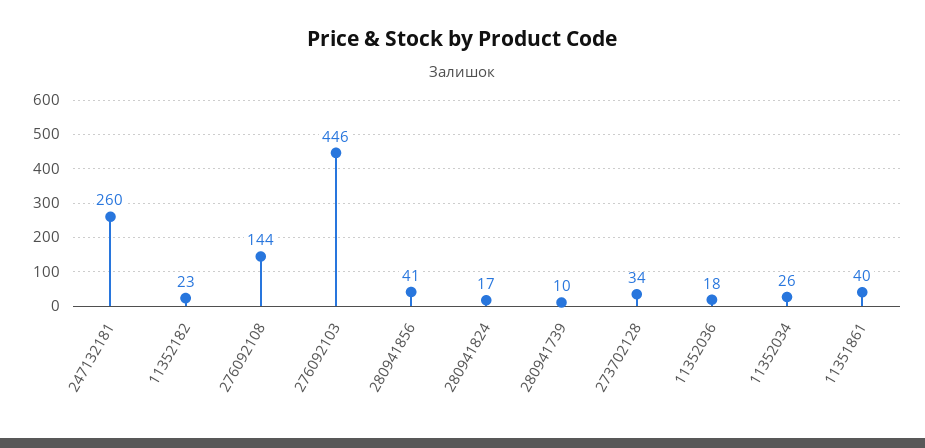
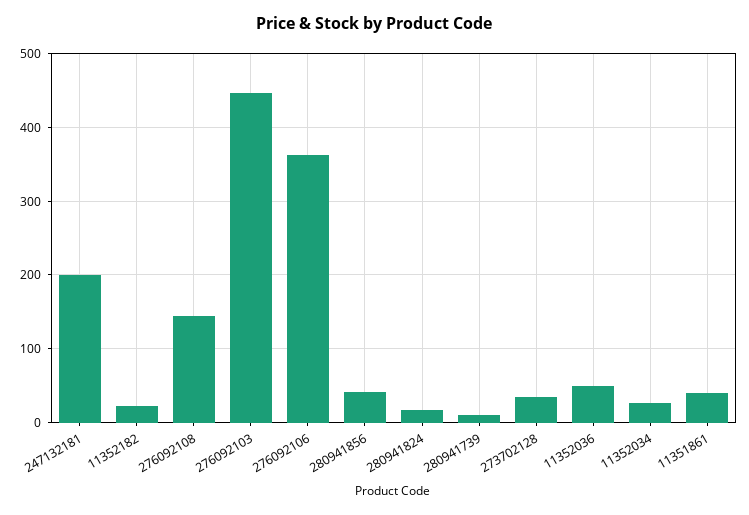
  {
-   "247132181": 260,
+   "247132181": 200,
    "11352182": 23,
    "276092108": 144,
    "276092103": 446,
    "280941856": 41,
    "280941824": 17,
    "280941739": 10,
    "273702128": 34,
-   "11352036": 18,
+   "11352036": 50,
    "11352034": 26,
-   "11351861": 40
+   "11351861": 40,
+   "276092106": 360
  }

